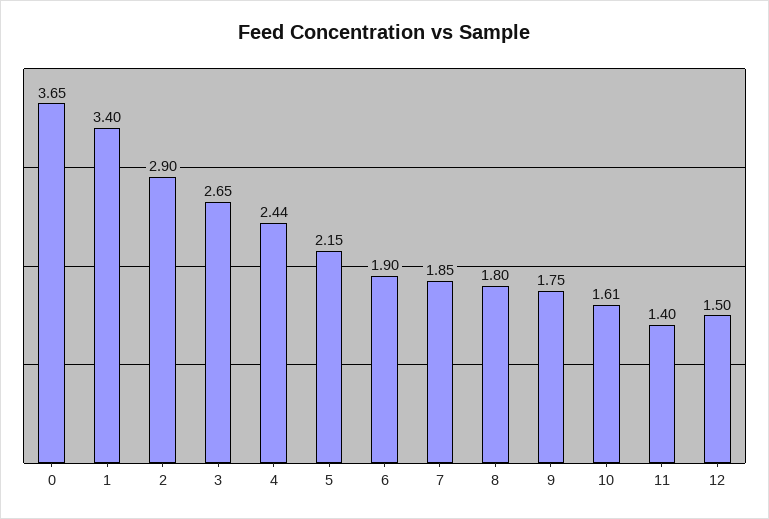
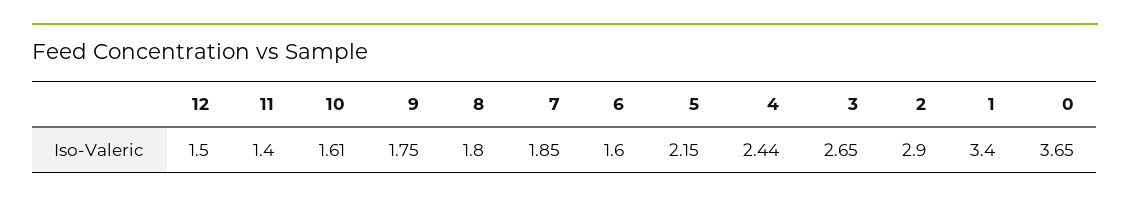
  {
    "0": 3.65,
    "1": 3.4,
    "2": 2.9,
    "3": 2.65,
    "4": 2.44,
    "5": 2.15,
-   "6": 1.9,
+   "6": 1.6,
    "7": 1.85,
    "8": 1.8,
    "9": 1.75,
    "10": 1.61,
    "11": 1.4,
    "12": 1.5
  }

